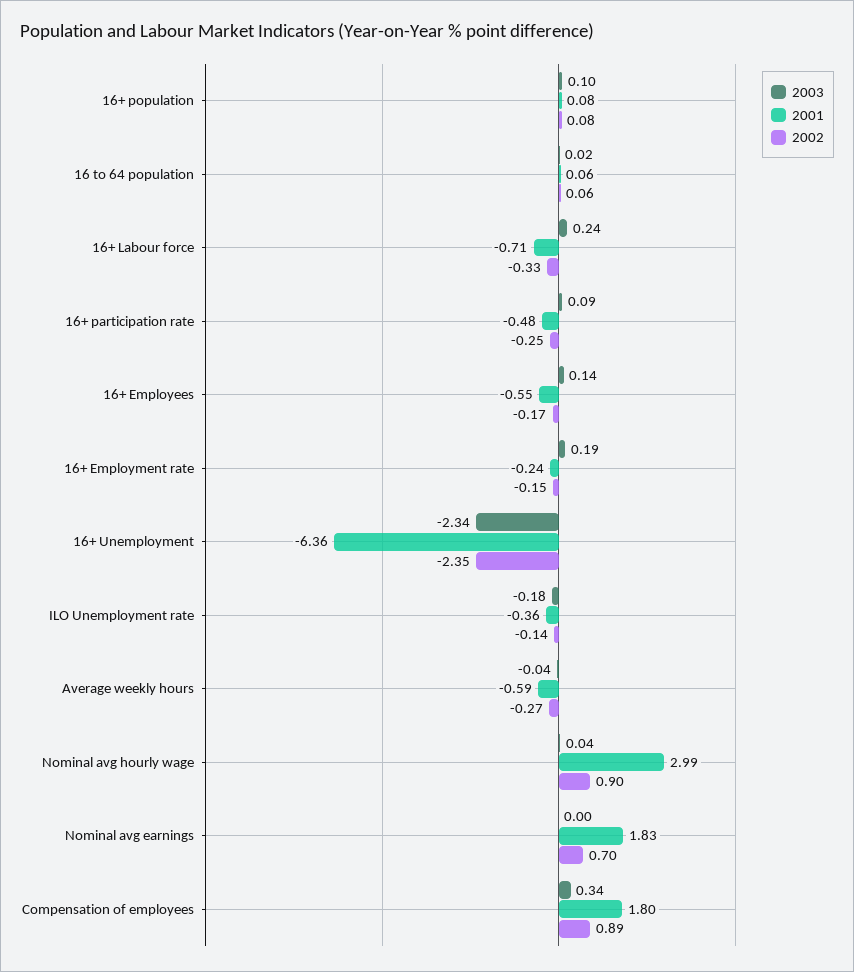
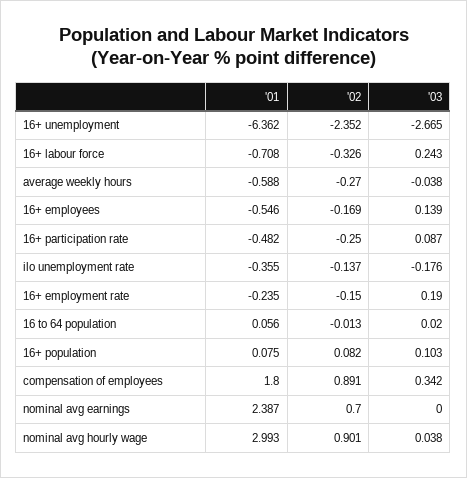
  {
    "2003": {
      "16+ population": 0.103,
      "16 to 64 population": 0.02,
      "16+ Labour force": 0.243,
      "16+ participation rate": 0.087,
      "16+ Employees": 0.139,
      "16+ Employment rate": 0.19,
-     "16+ Unemployment": -2.34,
+     "16+ Unemployment": -2.665,
      "ILO Unemployment rate": -0.176,
      "Average weekly hours": -0.038,
      "Nominal avg hourly wage": 0.038,
      "Nominal avg earnings": 0,
      "Compensation of employees": 0.342
    },
    "2001": {
      "16+ population": 0.075,
      "16 to 64 population": 0.056,
      "16+ Labour force": -0.708,
      "16+ participation rate": -0.482,
      "16+ Employees": -0.546,
      "16+ Employment rate": -0.235,
      "16+ Unemployment": -6.362,
      "ILO Unemployment rate": -0.355,
      "Average weekly hours": -0.588,
      "Nominal avg hourly wage": 2.993,
-     "Nominal avg earnings": 1.83,
+     "Nominal avg earnings": 2.387,
      "Compensation of employees": 1.8
    },
    "2002": {
      "16+ population": 0.082,
-     "16 to 64 population": 0.06,
+     "16 to 64 population": -0.013,
      "16+ Labour force": -0.326,
      "16+ participation rate": -0.25,
      "16+ Employees": -0.169,
      "16+ Employment rate": -0.15,
      "16+ Unemployment": -2.352,
      "ILO Unemployment rate": -0.137,
      "Average weekly hours": -0.27,
      "Nominal avg hourly wage": 0.901,
      "Nominal avg earnings": 0.7,
      "Compensation of employees": 0.891
    }
  }

